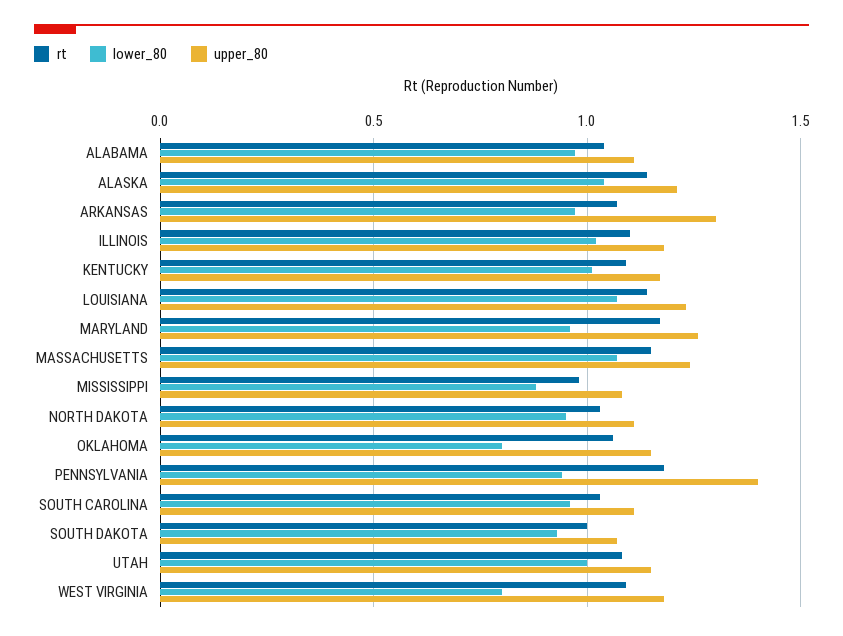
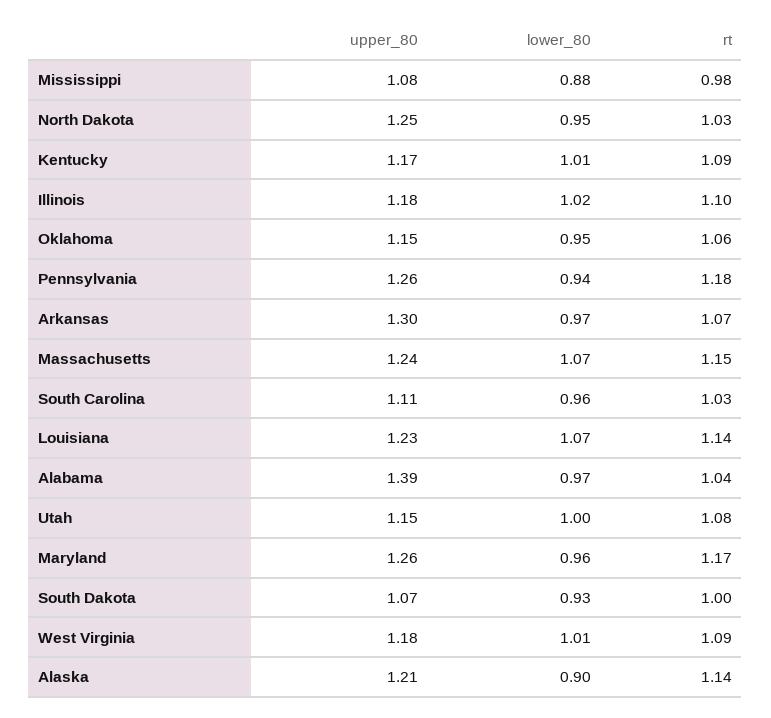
  {
    "rt": {
      "ALABAMA": 1.04,
      "ALASKA": 1.14,
      "ARKANSAS": 1.07,
      "ILLINOIS": 1.1,
      "KENTUCKY": 1.09,
      "LOUISIANA": 1.14,
      "MARYLAND": 1.17,
      "MASSACHUSETTS": 1.15,
      "MISSISSIPPI": 0.98,
      "NORTH DAKOTA": 1.03,
      "OKLAHOMA": 1.06,
      "PENNSYLVANIA": 1.18,
      "SOUTH CAROLINA": 1.03,
      "SOUTH DAKOTA": 1,
      "UTAH": 1.08,
      "WEST VIRGINIA": 1.09
    },
    "lower_80": {
      "ALABAMA": 0.97,
-     "ALASKA": 1.05,
+     "ALASKA": 0.9,
      "ARKANSAS": 0.97,
      "ILLINOIS": 1.02,
      "KENTUCKY": 1.01,
      "LOUISIANA": 1.07,
      "MARYLAND": 0.96,
      "MASSACHUSETTS": 1.07,
      "MISSISSIPPI": 0.88,
      "NORTH DAKOTA": 0.95,
-     "OKLAHOMA": 0.8,
+     "OKLAHOMA": 0.95,
      "PENNSYLVANIA": 0.94,
      "SOUTH CAROLINA": 0.96,
      "SOUTH DAKOTA": 0.93,
      "UTAH": 1,
-     "WEST VIRGINIA": 0.8
+     "WEST VIRGINIA": 1.01
    },
    "upper_80": {
-     "ALABAMA": 1.1,
+     "ALABAMA": 1.39,
      "ALASKA": 1.21,
      "ARKANSAS": 1.3,
      "ILLINOIS": 1.18,
      "KENTUCKY": 1.17,
      "LOUISIANA": 1.23,
      "MARYLAND": 1.26,
      "MASSACHUSETTS": 1.24,
      "MISSISSIPPI": 1.08,
-     "NORTH DAKOTA": 1.1,
+     "NORTH DAKOTA": 1.25,
      "OKLAHOMA": 1.15,
-     "PENNSYLVANIA": 1.4,
+     "PENNSYLVANIA": 1.26,
      "SOUTH CAROLINA": 1.11,
      "SOUTH DAKOTA": 1.07,
      "UTAH": 1.15,
      "WEST VIRGINIA": 1.18
    }
  }

